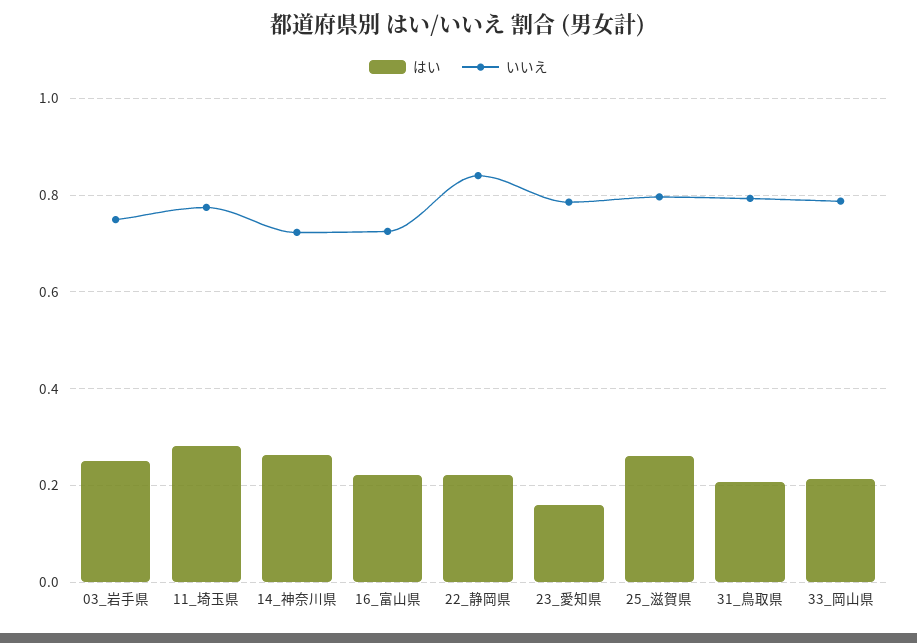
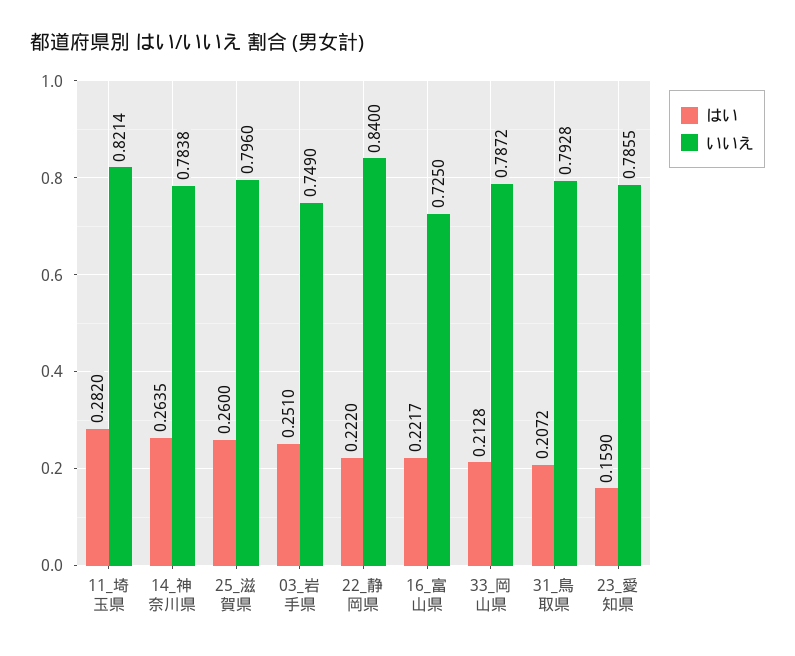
  {
    "はい": {
      "03_岩手県": 0.251,
      "11_埼玉県": 0.282,
      "14_神奈川県": 0.2635,
      "16_富山県": 0.2217,
      "22_静岡県": 0.222,
      "23_愛知県": 0.159,
      "25_滋賀県": 0.26,
      "31_鳥取県": 0.2072,
      "33_岡山県": 0.2128
    },
    "いいえ": {
      "03_岩手県": 0.749,
-     "11_埼玉県": 0.78,
+     "11_埼玉県": 0.8214,
-     "14_神奈川県": 0.72,
+     "14_神奈川県": 0.7838,
      "16_富山県": 0.725,
      "22_静岡県": 0.84,
      "23_愛知県": 0.7855,
      "25_滋賀県": 0.796,
      "31_鳥取県": 0.7928,
      "33_岡山県": 0.7872
    }
  }

